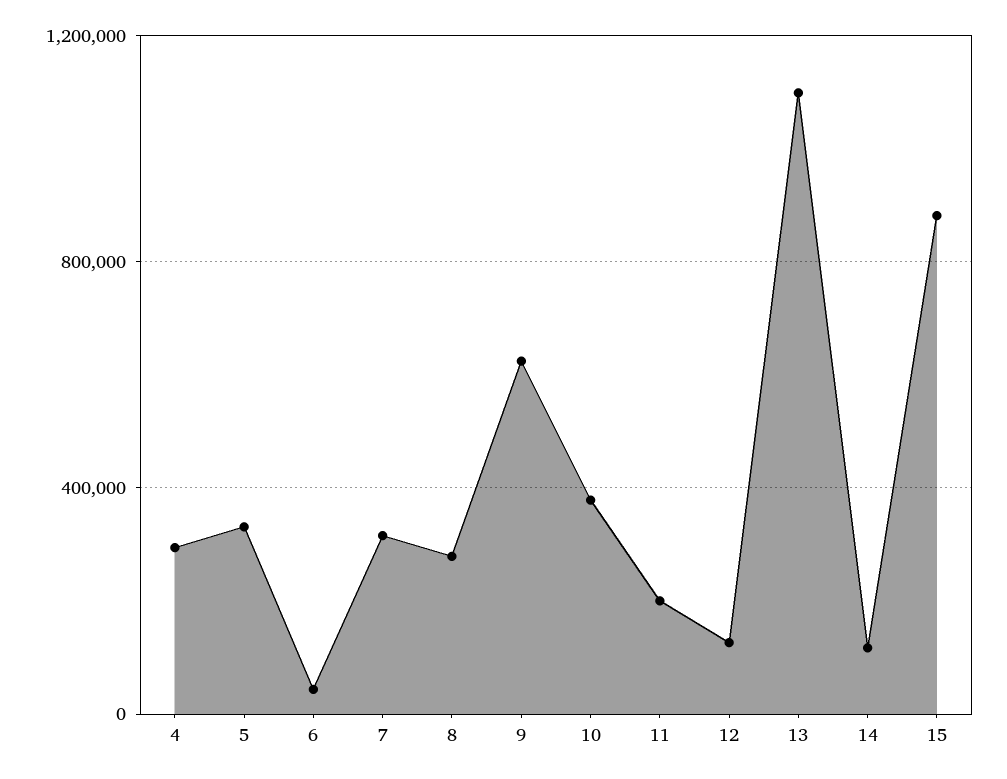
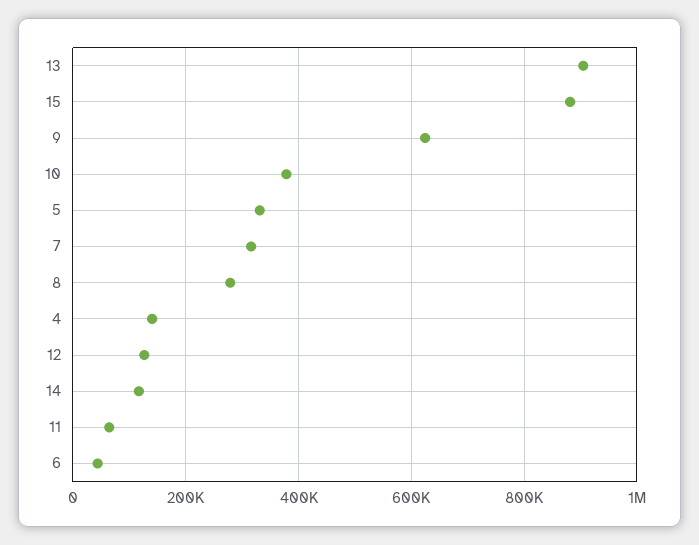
  {
-   "4": 300000,
+   "4": 140000,
    "5": 340000,
    "6": 40000,
    "7": 320000,
    "8": 280000,
    "9": 620000,
    "10": 380000,
-   "11": 200000,
+   "11": 60000,
    "12": 120000,
-   "13": 1100000,
+   "13": 900000,
    "14": 120000,
    "15": 880000
  }

